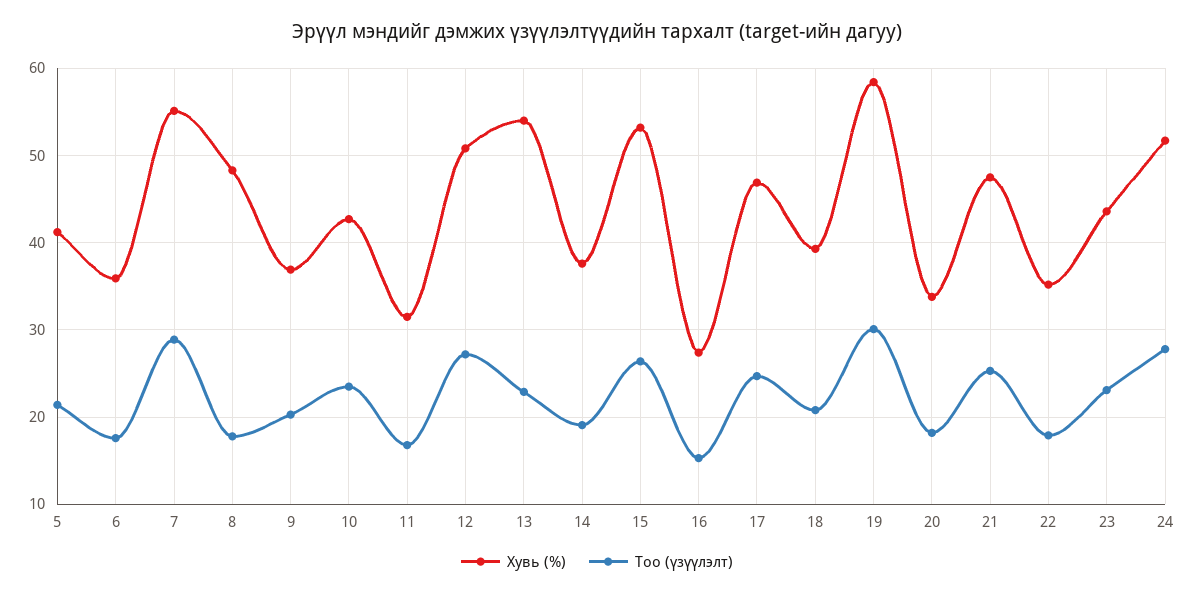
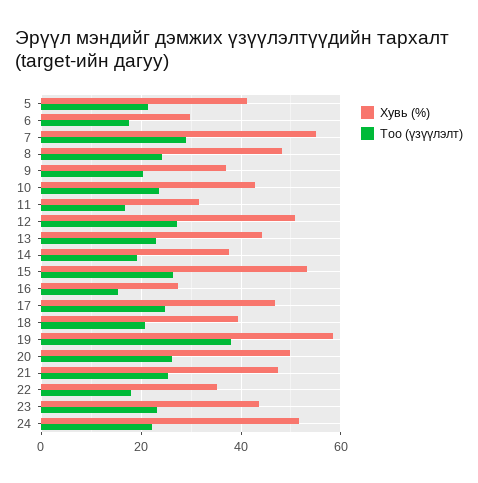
  {
    "Хувь (%)": {
      "5": 41,
-     "6": 36,
+     "6": 30,
      "7": 55,
      "8": 48,
      "9": 37,
      "10": 43,
      "11": 32,
      "12": 51,
-     "13": 54,
+     "13": 44,
      "14": 38,
      "15": 53,
      "16": 27,
      "17": 47,
      "18": 39,
      "19": 58,
-     "20": 34,
+     "20": 50,
      "21": 48,
      "22": 35,
      "23": 44,
      "24": 52
    },
    "Тоо (үзүүлэлт)": {
      "5": 21,
      "6": 18,
      "7": 29,
-     "8": 18,
+     "8": 24,
      "9": 20,
      "10": 24,
      "11": 17,
      "12": 27,
      "13": 23,
      "14": 19,
      "15": 26,
      "16": 15,
      "17": 25,
      "18": 21,
-     "19": 30,
+     "19": 38,
-     "20": 18,
+     "20": 26,
      "21": 25,
      "22": 18,
      "23": 23,
-     "24": 28
+     "24": 22
    }
  }

